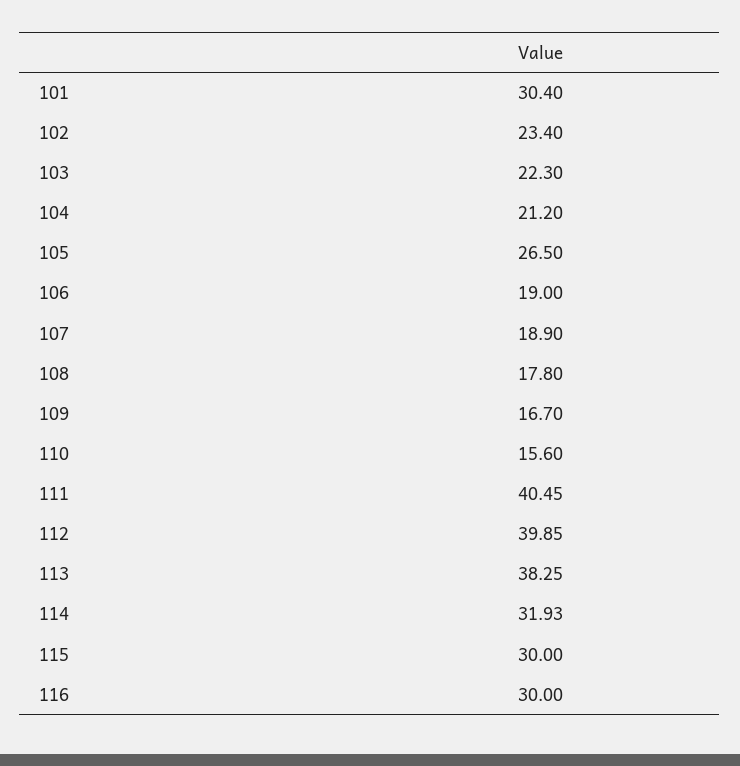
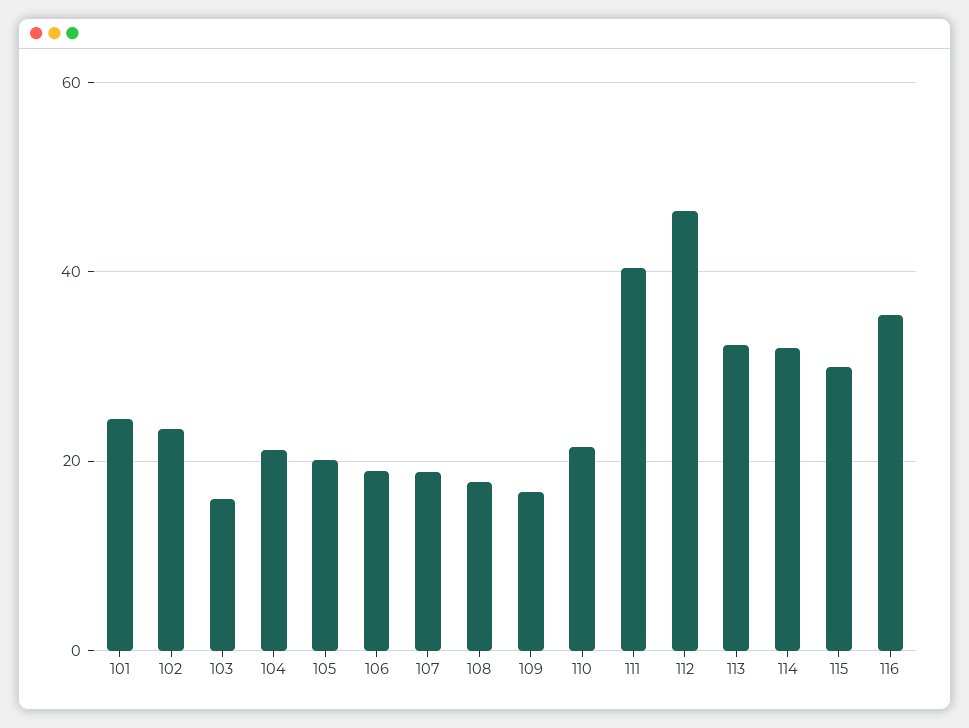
  {
-   "101": 30.4,
+   "101": 24,
    "102": 23.4,
-   "103": 22.3,
+   "103": 16,
    "104": 21.2,
-   "105": 26.5,
+   "105": 20,
    "106": 19,
    "107": 18.9,
    "108": 17.8,
    "109": 16.7,
-   "110": 15.6,
+   "110": 22,
    "111": 40.45,
-   "112": 39.85,
+   "112": 46,
-   "113": 38.25,
+   "113": 32,
    "114": 31.93,
    "115": 30,
-   "116": 30
+   "116": 36
  }

